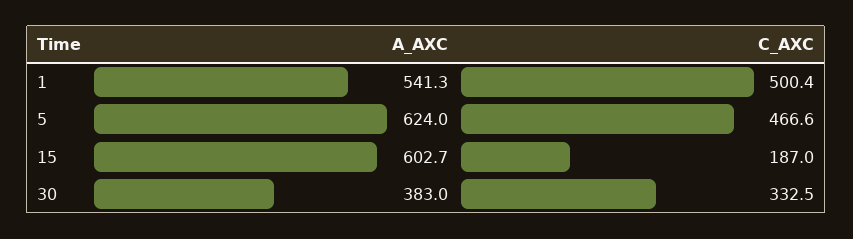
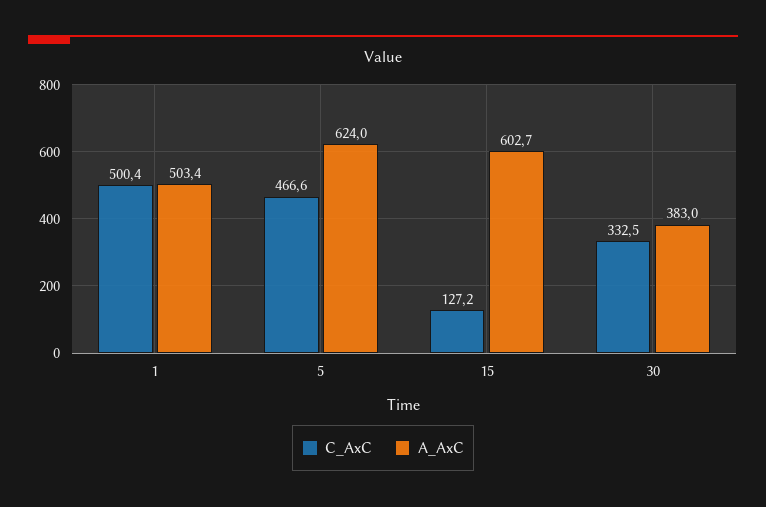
  {
    "A_AXC": {
-     "1": 541.3,
+     "1": 503.4,
      "5": 624,
      "15": 602.7,
      "30": 383
    },
    "C_AXC": {
      "1": 500.4,
      "5": 466.6,
-     "15": 187,
+     "15": 127.2,
      "30": 332.5
    }
  }

